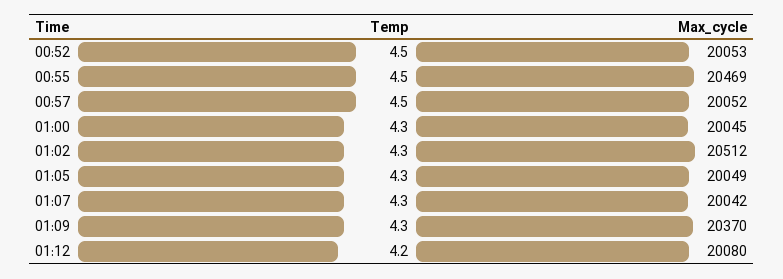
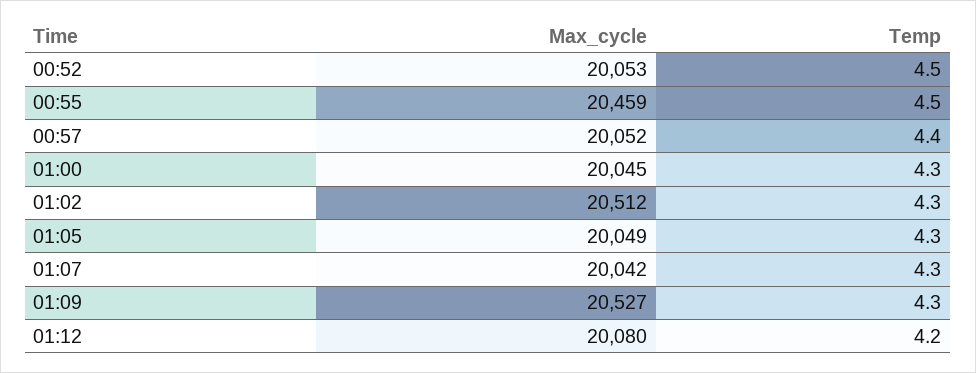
  {
    "Temp": {
      "00:52": 4.5,
      "00:55": 4.5,
-     "00:57": 4.5,
+     "00:57": 4.4,
      "01:00": 4.3,
      "01:02": 4.3,
      "01:05": 4.3,
      "01:07": 4.3,
      "01:09": 4.3,
      "01:12": 4.2
    },
    "Max_cycle": {
      "00:52": 20053,
-     "00:55": 20469,
+     "00:55": 20459,
      "00:57": 20052,
      "01:00": 20045,
      "01:02": 20512,
      "01:05": 20049,
      "01:07": 20042,
-     "01:09": 20370,
+     "01:09": 20527,
      "01:12": 20080
    }
  }

